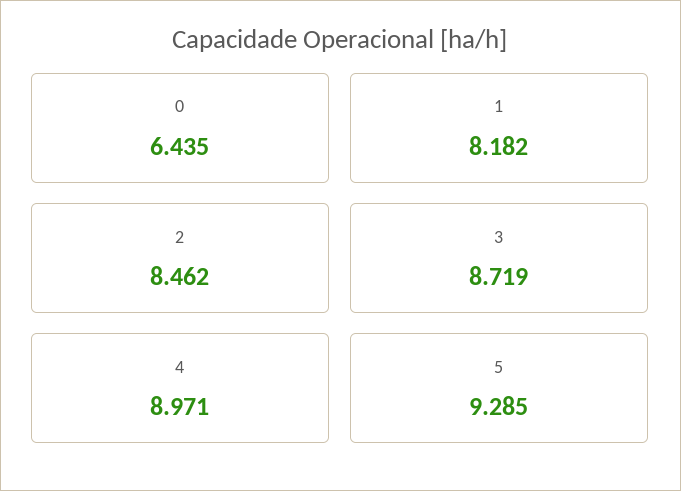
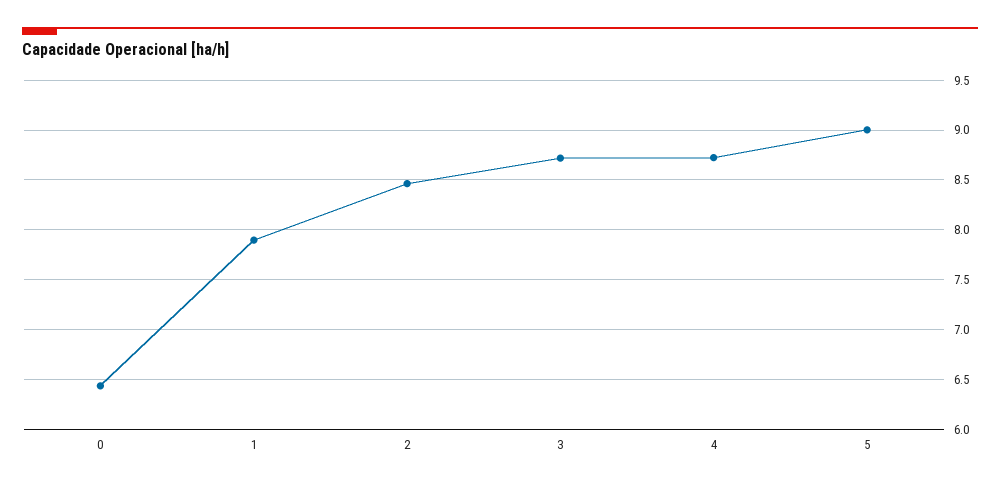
  {
    "0": 6.435,
-   "1": 8.182,
+   "1": 7.9,
    "2": 8.462,
    "3": 8.719,
-   "4": 8.971,
+   "4": 8.7,
-   "5": 9.285
+   "5": 9
  }

